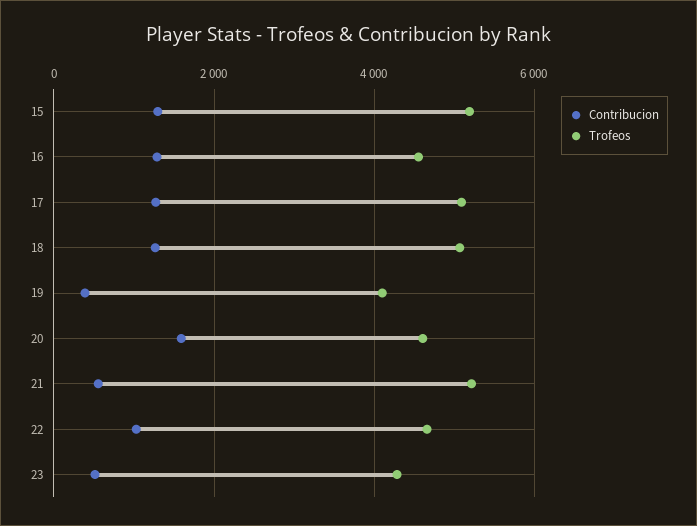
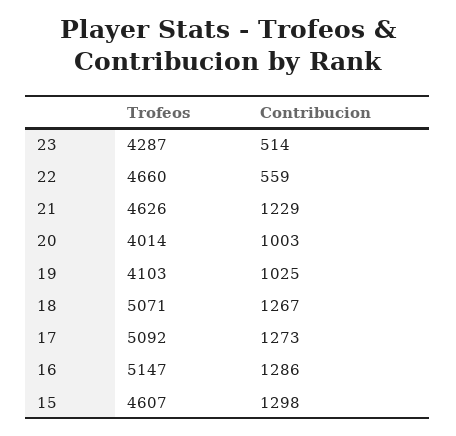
  {
    "Contribucion": {
      "15": 1298,
      "16": 1286,
      "17": 1273,
      "18": 1267,
-     "19": 400,
+     "19": 1025,
-     "20": 1600,
+     "20": 1003,
-     "21": 600,
+     "21": 1229,
-     "22": 1000,
+     "22": 559,
      "23": 514
    },
    "Trofeos": {
-     "15": 5200,
+     "15": 4607,
-     "16": 4600,
+     "16": 5147,
      "17": 5092,
      "18": 5071,
      "19": 4103,
-     "20": 4600,
+     "20": 4014,
-     "21": 5200,
+     "21": 4626,
      "22": 4660,
      "23": 4287
    }
  }

